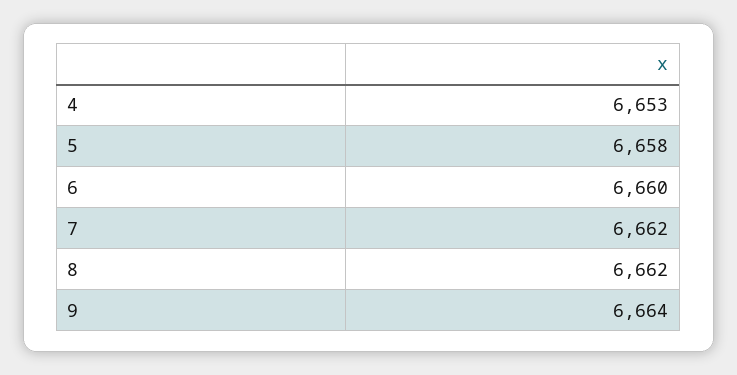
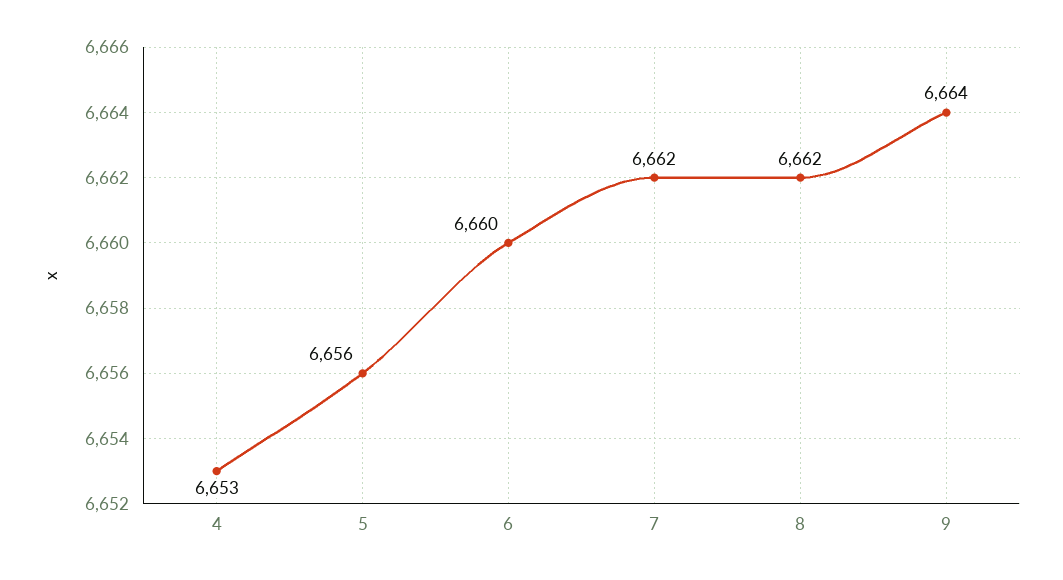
  {
    "4": 6653,
-   "5": 6658,
+   "5": 6656,
    "6": 6660,
    "7": 6662,
    "8": 6662,
    "9": 6664
  }

